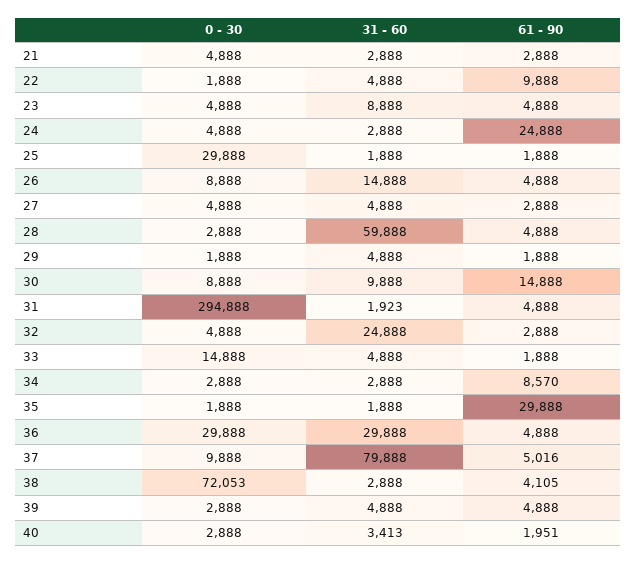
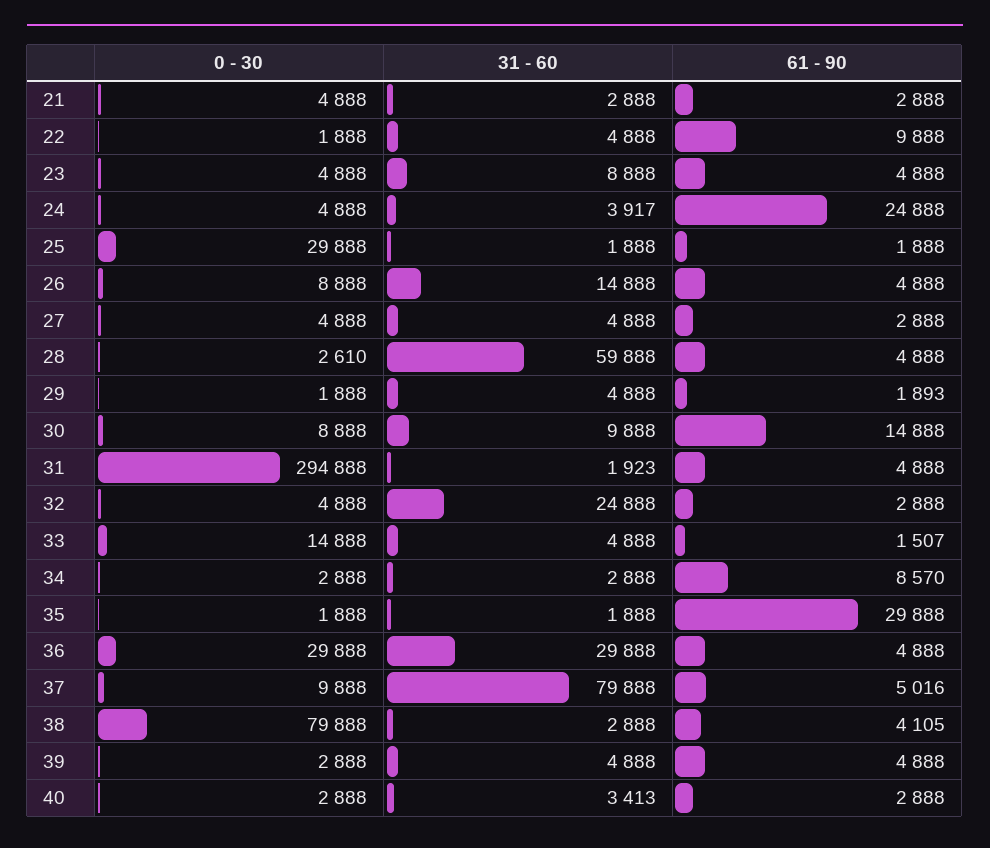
  {
    "0 - 30": {
      "21": 4888,
      "22": 1888,
      "23": 4888,
      "24": 4888,
      "25": 29888,
      "26": 8888,
      "27": 4888,
-     "28": 2888,
+     "28": 2610,
      "29": 1888,
      "30": 8888,
      "31": 294888,
      "32": 4888,
      "33": 14888,
      "34": 2888,
      "35": 1888,
      "36": 29888,
      "37": 9888,
-     "38": 72053,
+     "38": 79888,
      "39": 2888,
      "40": 2888
    },
    "31 - 60": {
      "21": 2888,
      "22": 4888,
      "23": 8888,
-     "24": 2888,
+     "24": 3917,
      "25": 1888,
      "26": 14888,
      "27": 4888,
      "28": 59888,
      "29": 4888,
      "30": 9888,
      "31": 1923,
      "32": 24888,
      "33": 4888,
      "34": 2888,
      "35": 1888,
      "36": 29888,
      "37": 79888,
      "38": 2888,
      "39": 4888,
      "40": 3413
    },
    "61 - 90": {
      "21": 2888,
      "22": 9888,
      "23": 4888,
      "24": 24888,
      "25": 1888,
      "26": 4888,
      "27": 2888,
      "28": 4888,
-     "29": 1888,
+     "29": 1893,
      "30": 14888,
      "31": 4888,
      "32": 2888,
-     "33": 1888,
+     "33": 1507,
      "34": 8570,
      "35": 29888,
      "36": 4888,
      "37": 5016,
      "38": 4105,
      "39": 4888,
-     "40": 1951
+     "40": 2888
    }
  }

